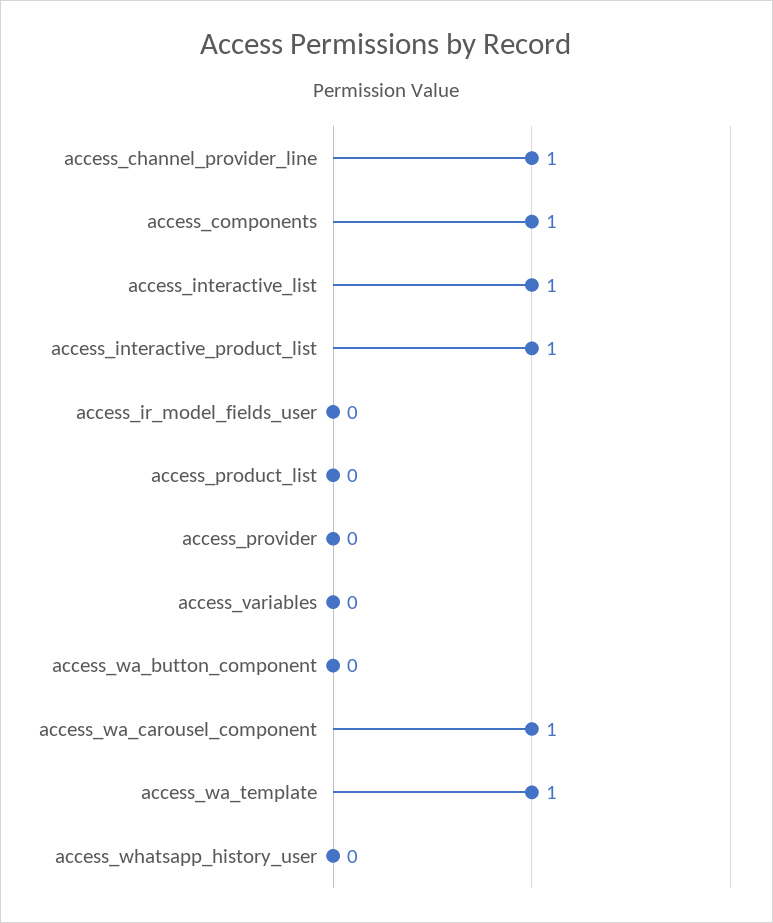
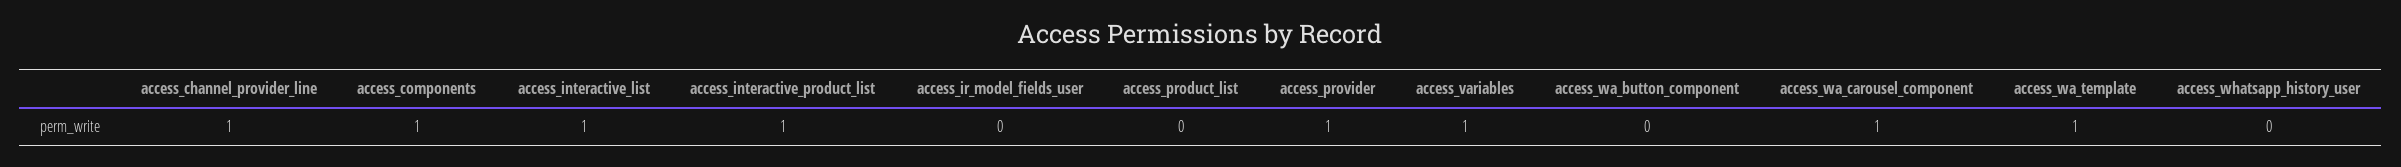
  {
    "access_channel_provider_line": 1,
    "access_components": 1,
    "access_interactive_list": 1,
    "access_interactive_product_list": 1,
    "access_ir_model_fields_user": 0,
    "access_product_list": 0,
-   "access_provider": 0,
+   "access_provider": 1,
-   "access_variables": 0,
+   "access_variables": 1,
    "access_wa_button_component": 0,
    "access_wa_carousel_component": 1,
    "access_wa_template": 1,
    "access_whatsapp_history_user": 0
  }

